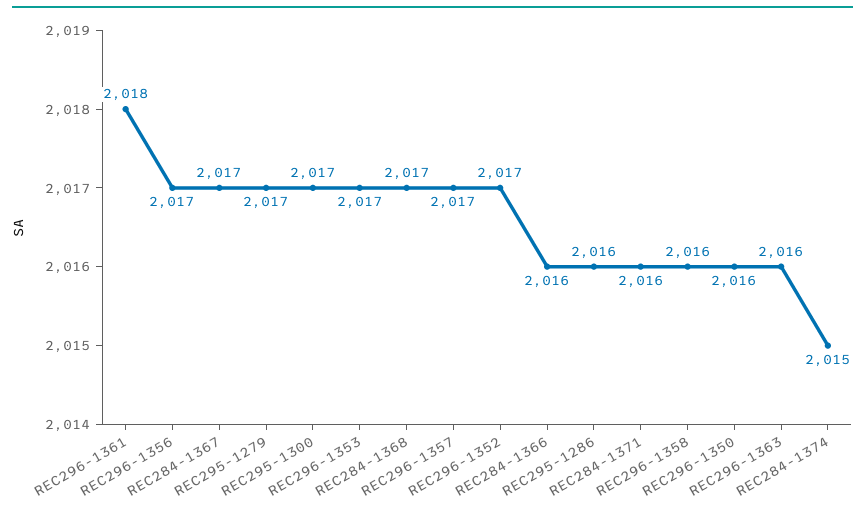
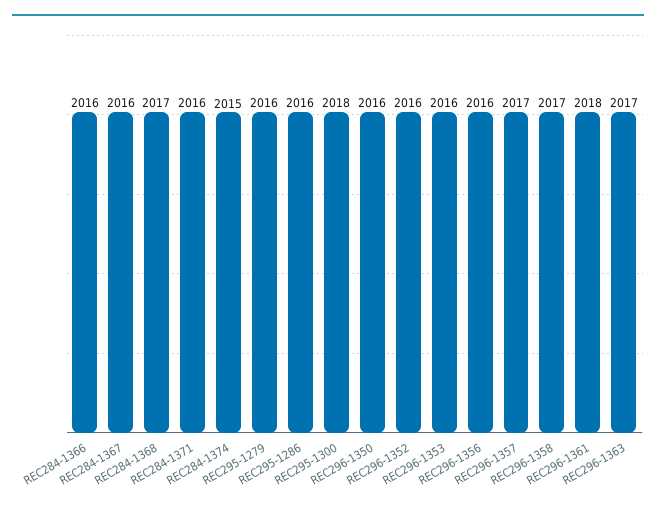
  {
    "REC296-1361": 2018,
-   "REC296-1356": 2017,
+   "REC296-1356": 2016,
-   "REC284-1367": 2017,
+   "REC284-1367": 2016,
-   "REC295-1279": 2017,
+   "REC295-1279": 2016,
-   "REC295-1300": 2017,
+   "REC295-1300": 2018,
-   "REC296-1353": 2017,
+   "REC296-1353": 2016,
    "REC284-1368": 2017,
    "REC296-1357": 2017,
-   "REC296-1352": 2017,
+   "REC296-1352": 2016,
    "REC284-1366": 2016,
    "REC295-1286": 2016,
    "REC284-1371": 2016,
-   "REC296-1358": 2016,
+   "REC296-1358": 2017,
    "REC296-1350": 2016,
-   "REC296-1363": 2016,
+   "REC296-1363": 2017,
    "REC284-1374": 2015
  }

